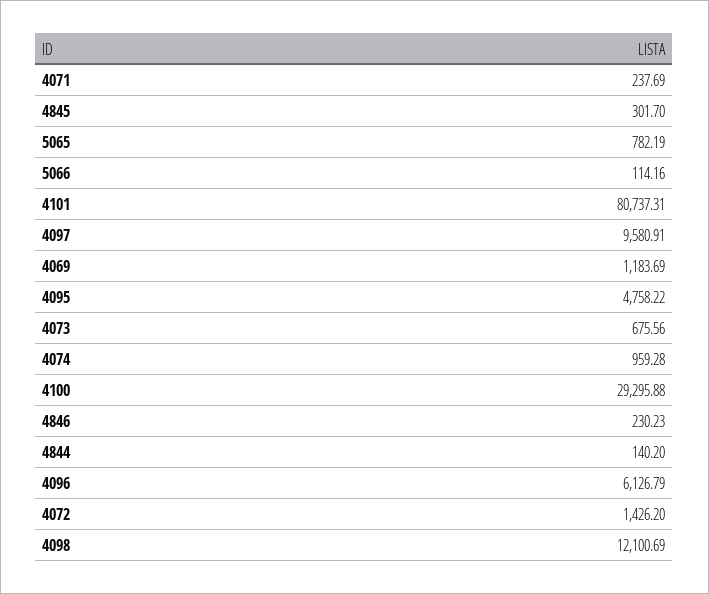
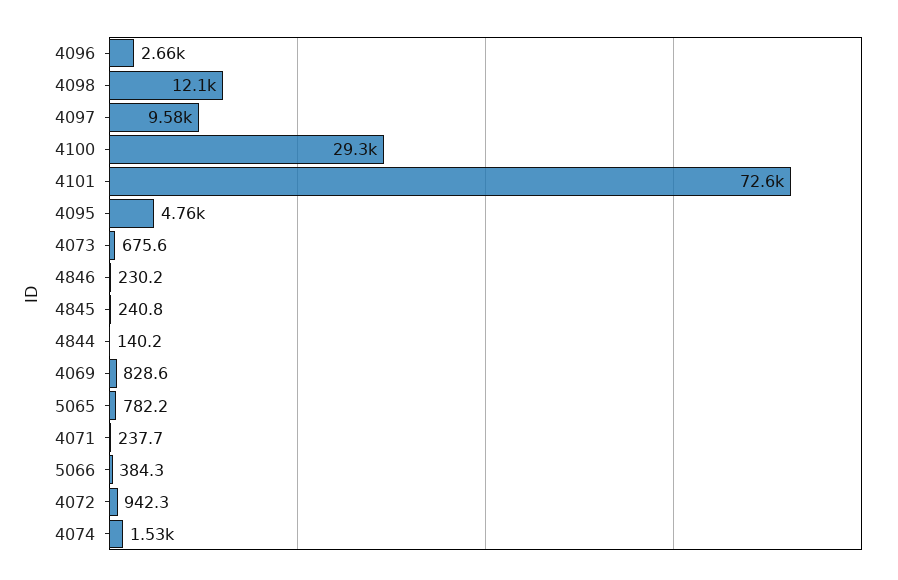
  {
    "4071": 237.69,
-   "4845": 301.7,
+   "4845": 240.8,
    "5065": 782.19,
-   "5066": 114.16,
+   "5066": 384.3,
-   "4101": 80737.31,
+   "4101": 72600,
    "4097": 9580.91,
-   "4069": 1183.69,
+   "4069": 828.6,
    "4095": 4758.22,
    "4073": 675.56,
-   "4074": 959.28,
+   "4074": 1530,
    "4100": 29295.88,
    "4846": 230.23,
    "4844": 140.2,
-   "4096": 6126.79,
+   "4096": 2660,
-   "4072": 1426.2,
+   "4072": 942.3,
    "4098": 12100.69
  }

